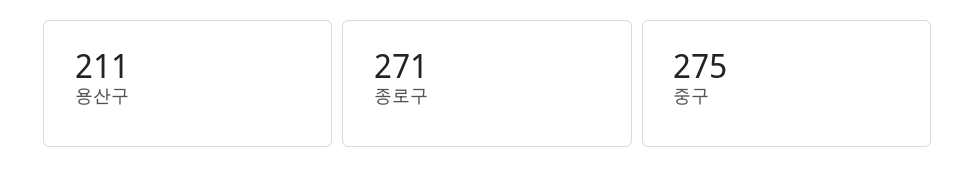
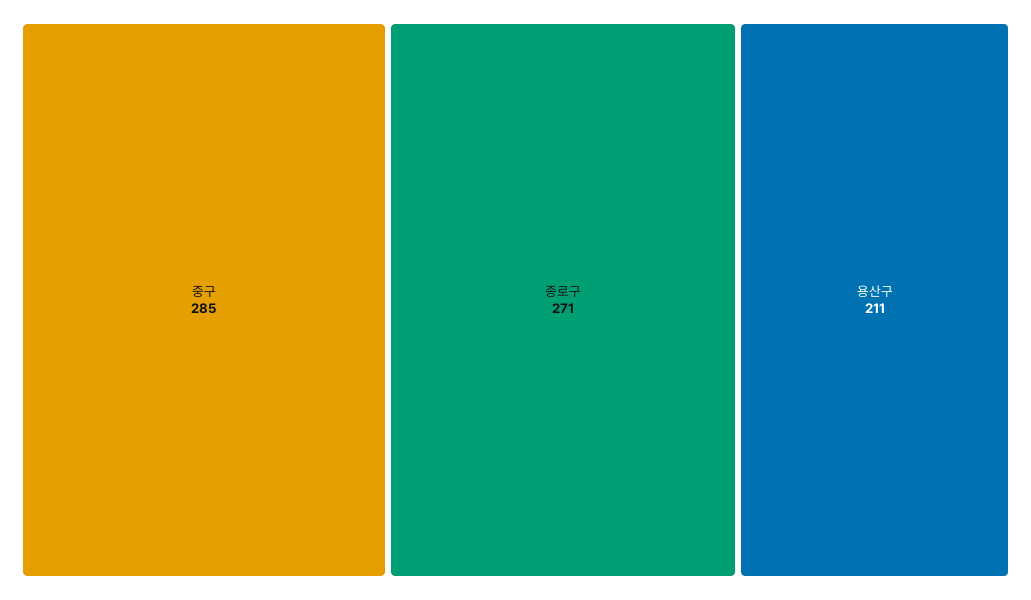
  {
    "용산구": 211,
    "종로구": 271,
-   "중구": 275
+   "중구": 285
  }

